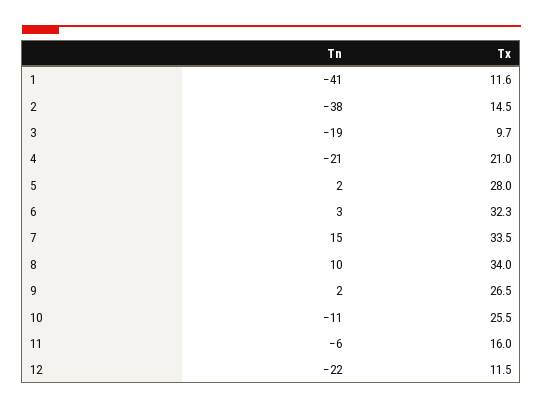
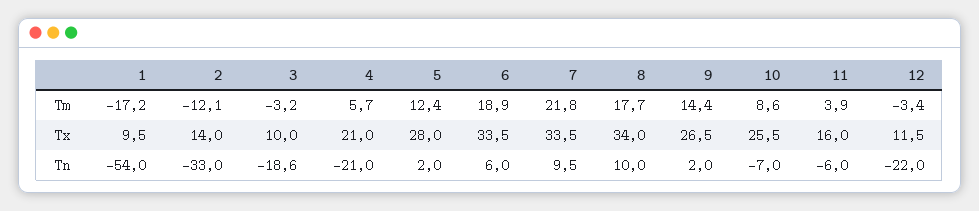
  {
    "Tn": {
-     "1": -41,
+     "1": -54,
-     "2": -38,
+     "2": -33,
      "3": -18.6,
      "4": -21,
      "5": 2,
-     "6": 3,
+     "6": 6,
-     "7": 15,
+     "7": 9.5,
      "8": 10,
      "9": 2,
-     "10": -11,
+     "10": -7,
      "11": -6,
      "12": -22
    },
    "Tx": {
-     "1": 11.6,
+     "1": 9.5,
-     "2": 14.5,
+     "2": 14,
-     "3": 9.7,
+     "3": 10,
      "4": 21,
      "5": 28,
-     "6": 32.3,
+     "6": 33.5,
      "7": 33.5,
      "8": 34,
      "9": 26.5,
      "10": 25.5,
      "11": 16,
      "12": 11.5
-   }
+   },
+   "Tm": {
+     "1": -17.2,
+     "2": -12.1,
+     "3": -3.2,
+     "4": 5.7,
+     "5": 12.4,
+     "6": 18.9,
+     "7": 21.8,
+     "8": 17.7,
+     "9": 14.4,
+     "10": 8.6,
+     "11": 3.9,
+     "12": -3.4
+   }
  }

